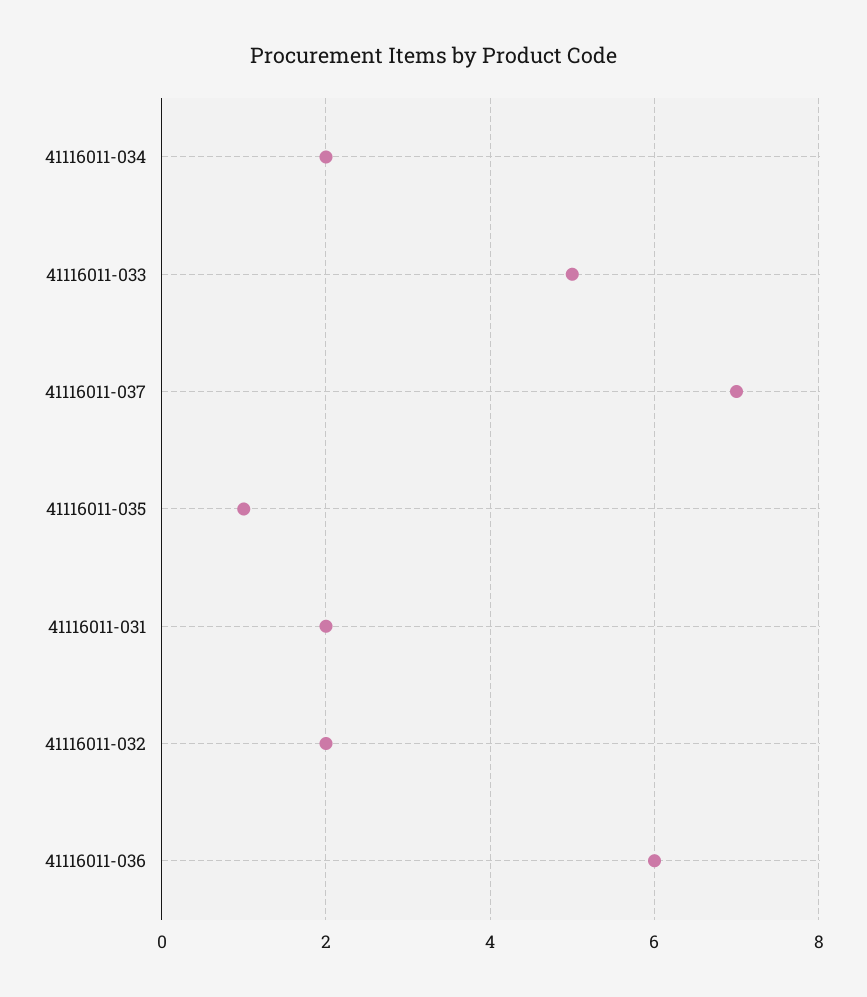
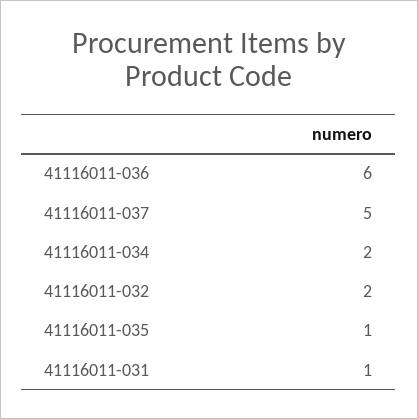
  {
    "41116011-034": 2,
-   "41116011-033": 5,
-   "41116011-037": 7,
+   "41116011-037": 5,
    "41116011-035": 1,
-   "41116011-031": 2,
+   "41116011-031": 1,
    "41116011-032": 2,
    "41116011-036": 6
  }

